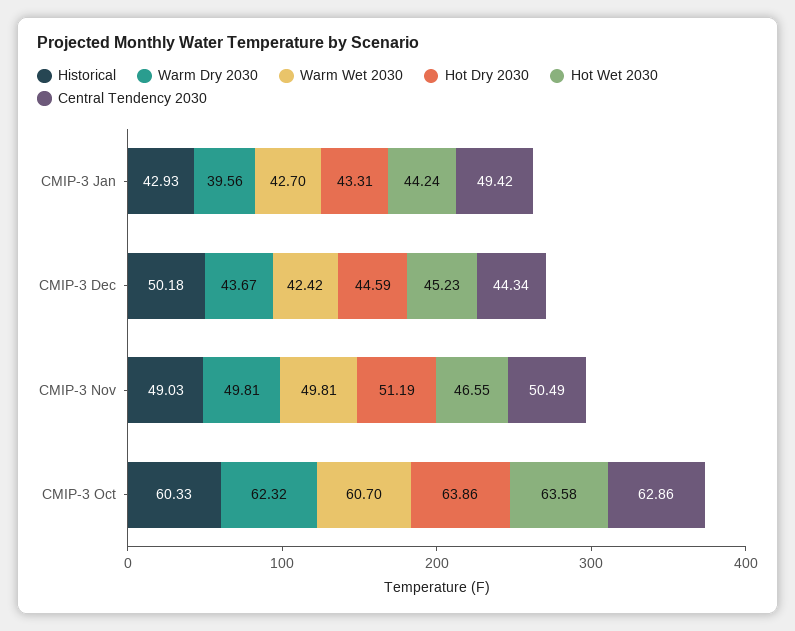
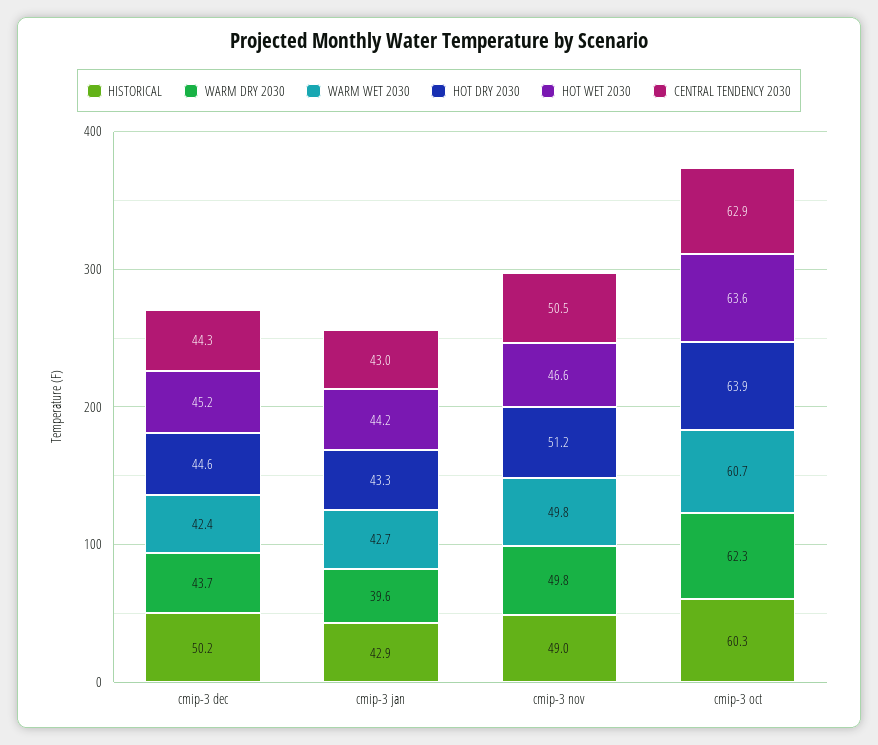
  {
    "Historical": {
      "CMIP-3 Jan": 42.93,
      "CMIP-3 Dec": 50.18,
      "CMIP-3 Nov": 49.03,
      "CMIP-3 Oct": 60.33
    },
    "Warm Dry 2030": {
      "CMIP-3 Jan": 39.56,
      "CMIP-3 Dec": 43.67,
      "CMIP-3 Nov": 49.81,
      "CMIP-3 Oct": 62.32
    },
    "Warm Wet 2030": {
      "CMIP-3 Jan": 42.7,
      "CMIP-3 Dec": 42.42,
      "CMIP-3 Nov": 49.81,
      "CMIP-3 Oct": 60.7
    },
    "Hot Dry 2030": {
      "CMIP-3 Jan": 43.31,
      "CMIP-3 Dec": 44.59,
      "CMIP-3 Nov": 51.19,
      "CMIP-3 Oct": 63.86
    },
    "Hot Wet 2030": {
      "CMIP-3 Jan": 44.24,
      "CMIP-3 Dec": 45.23,
      "CMIP-3 Nov": 46.55,
      "CMIP-3 Oct": 63.58
    },
    "Central Tendency 2030": {
-     "CMIP-3 Jan": 49.42,
+     "CMIP-3 Jan": 43,
      "CMIP-3 Dec": 44.34,
      "CMIP-3 Nov": 50.49,
      "CMIP-3 Oct": 62.86
    }
  }

